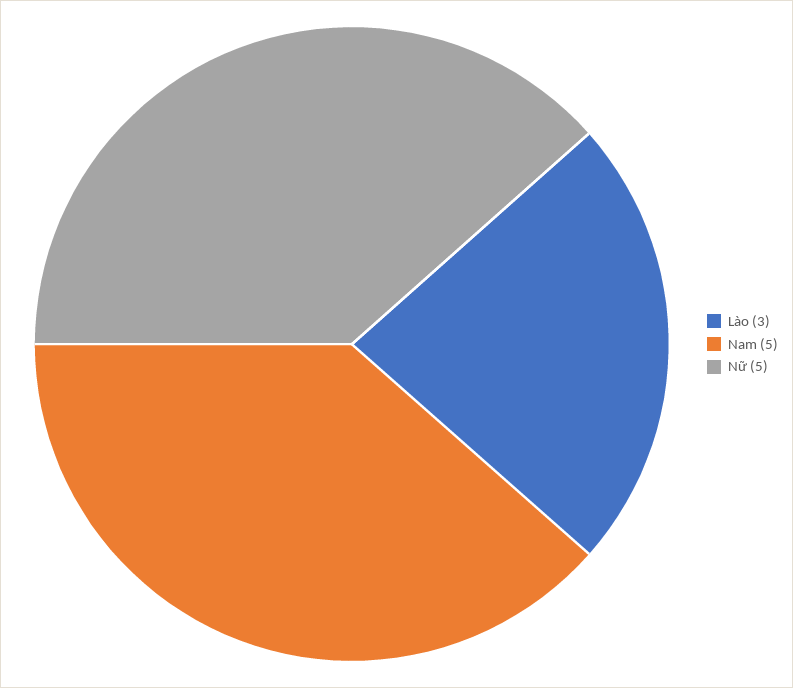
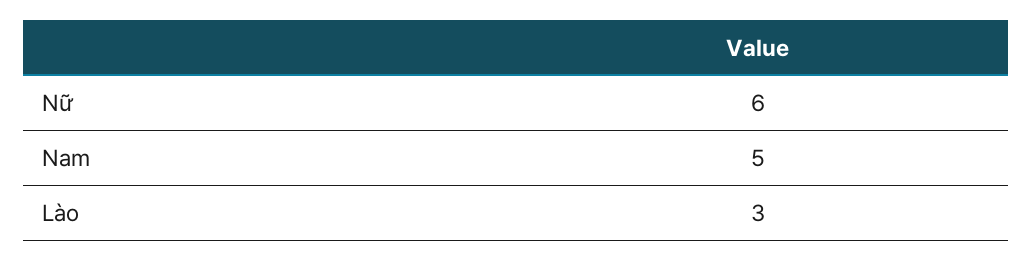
  {
    "Lào": 3,
    "Nam": 5,
-   "Nữ": 5
+   "Nữ": 6
  }

